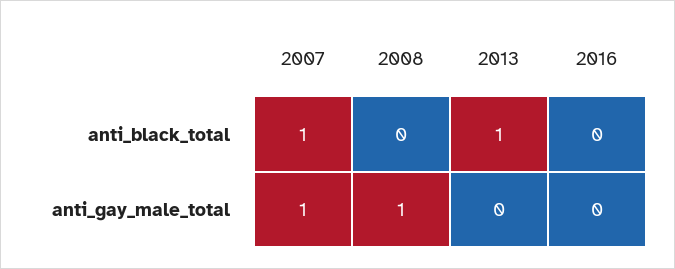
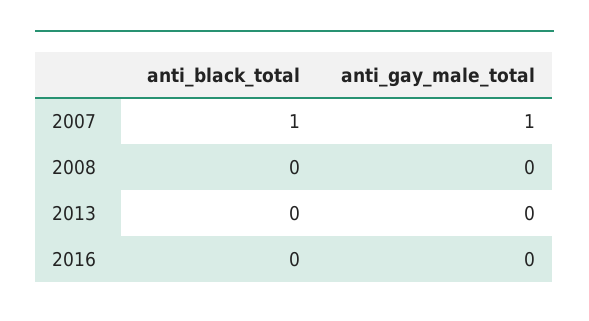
  {
    "2007": {
      "anti_black_total": 1,
      "anti_gay_male_total": 1
    },
    "2008": {
      "anti_black_total": 0,
-     "anti_gay_male_total": 1
+     "anti_gay_male_total": 0
    },
    "2013": {
-     "anti_black_total": 1,
+     "anti_black_total": 0,
      "anti_gay_male_total": 0
    },
    "2016": {
      "anti_black_total": 0,
      "anti_gay_male_total": 0
    }
  }

